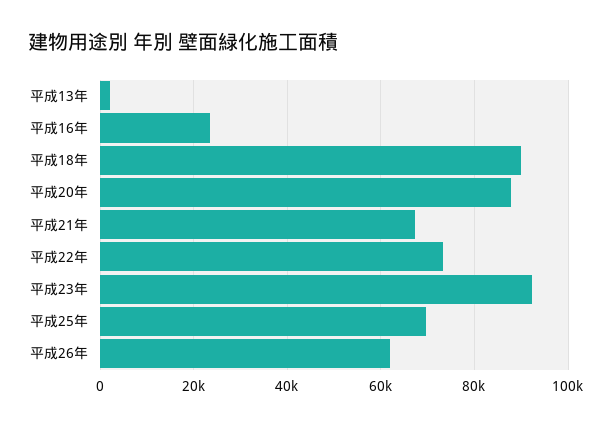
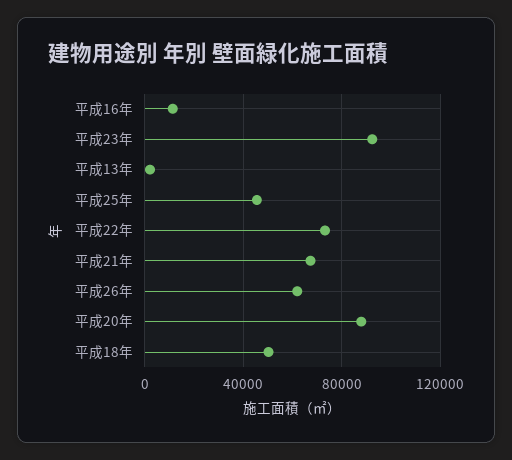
  {
    "平成13年": 2000,
-   "平成16年": 24000,
+   "平成16年": 10000,
-   "平成18年": 90000,
+   "平成18年": 50000,
    "平成20年": 88000,
    "平成21年": 68000,
    "平成22年": 74000,
    "平成23年": 92000,
-   "平成25年": 70000,
+   "平成25年": 45000,
    "平成26年": 62000
  }

